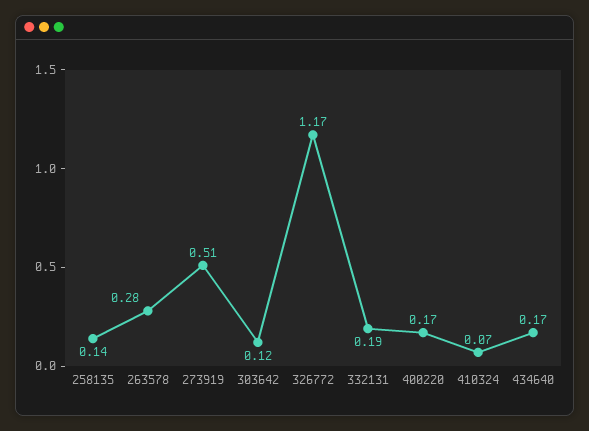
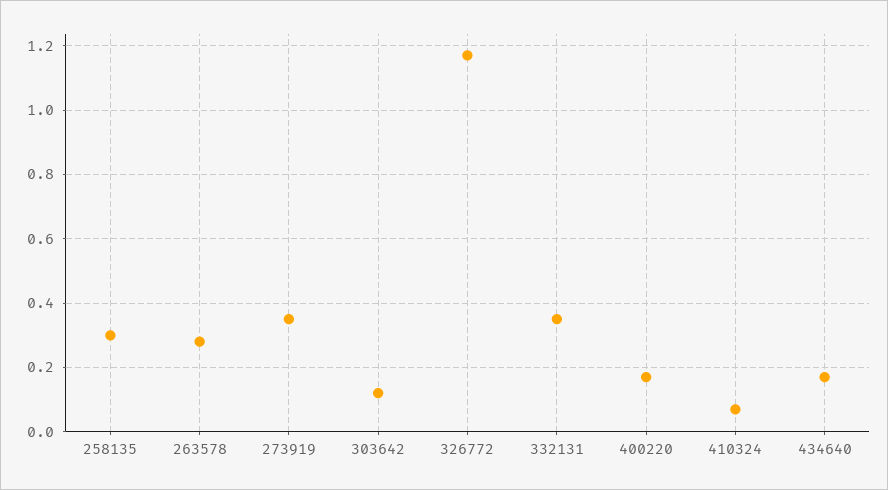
  {
-   "258135": 0.14,
+   "258135": 0.3,
    "263578": 0.28,
-   "273919": 0.51,
+   "273919": 0.35,
    "303642": 0.12,
    "326772": 1.17,
-   "332131": 0.19,
+   "332131": 0.35,
    "400220": 0.17,
    "410324": 0.07,
    "434640": 0.17
  }

